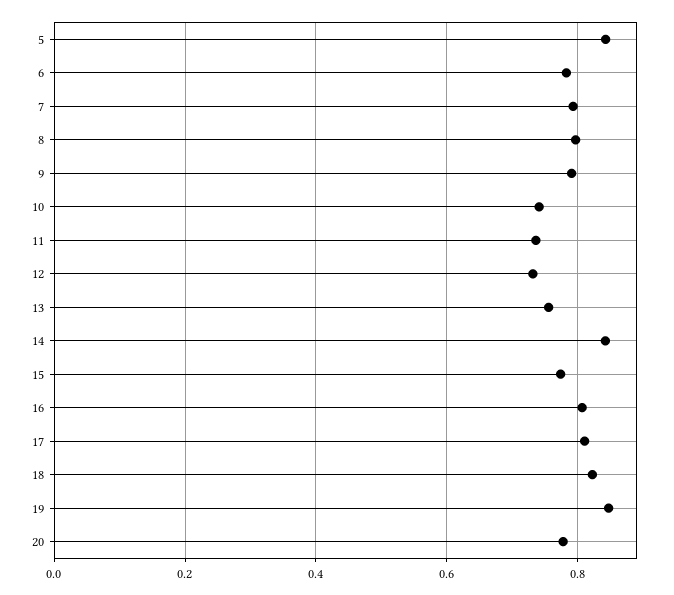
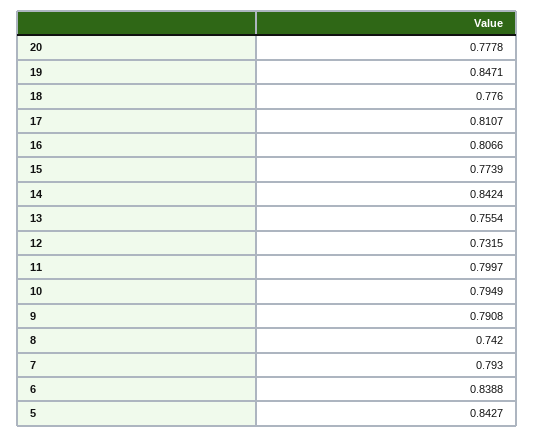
  {
    "5": 0.8427,
-   "6": 0.78,
+   "6": 0.8388,
    "7": 0.793,
-   "8": 0.8,
+   "8": 0.742,
    "9": 0.7908,
-   "10": 0.74,
+   "10": 0.7949,
-   "11": 0.74,
+   "11": 0.7997,
    "12": 0.7315,
    "13": 0.7554,
    "14": 0.8424,
    "15": 0.7739,
    "16": 0.8066,
    "17": 0.8107,
-   "18": 0.82,
+   "18": 0.776,
    "19": 0.8471,
    "20": 0.7778
  }

